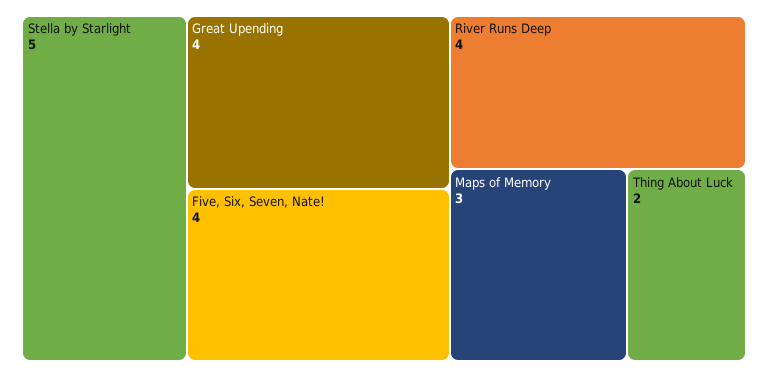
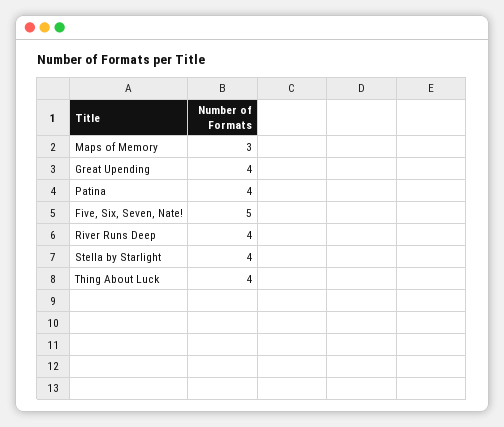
  {
-   "Stella by Starlight": 5,
+   "Stella by Starlight": 4,
    "Great Upending": 4,
-   "Five, Six, Seven, Nate!": 4,
+   "Five, Six, Seven, Nate!": 5,
    "River Runs Deep": 4,
    "Maps of Memory": 3,
-   "Thing About Luck": 2
+   "Thing About Luck": 4,
+   "Patina": 4
  }

